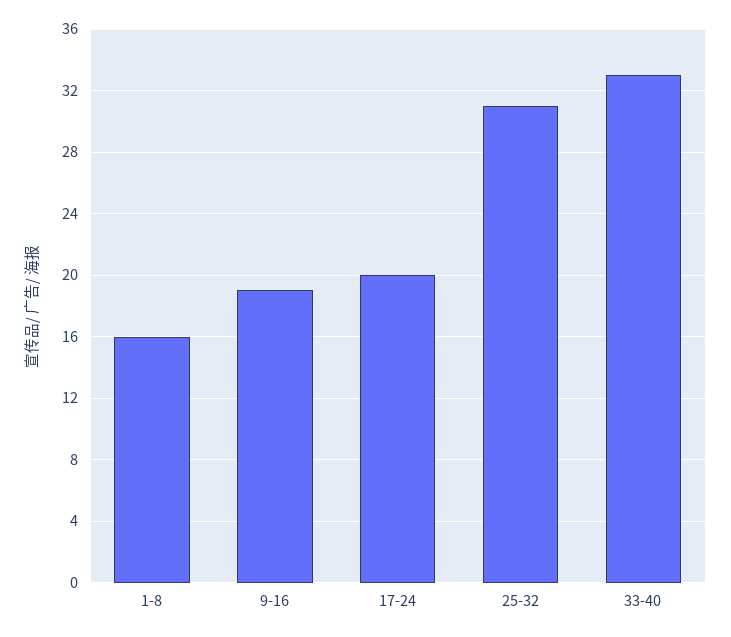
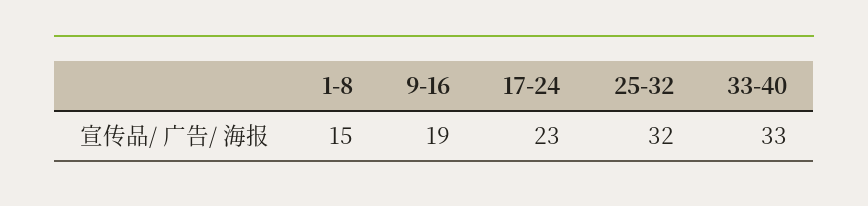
  {
-   "1-8": 16,
+   "1-8": 15,
    "9-16": 19,
-   "17-24": 20,
+   "17-24": 23,
-   "25-32": 31,
+   "25-32": 32,
    "33-40": 33
  }

